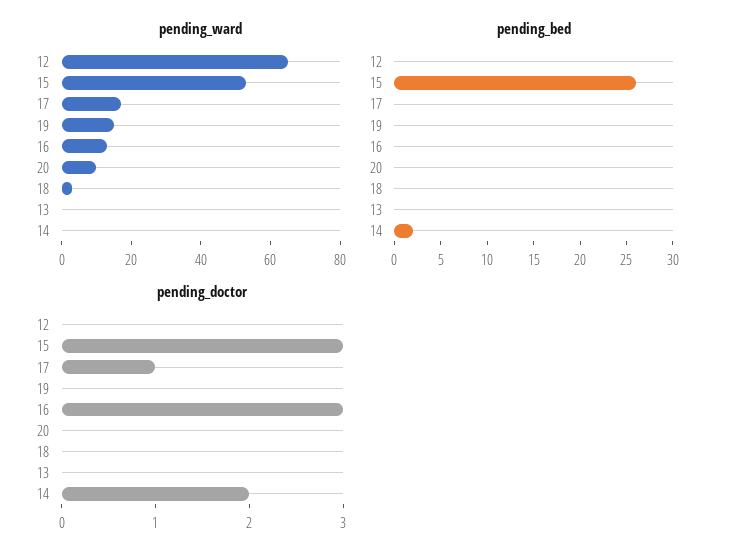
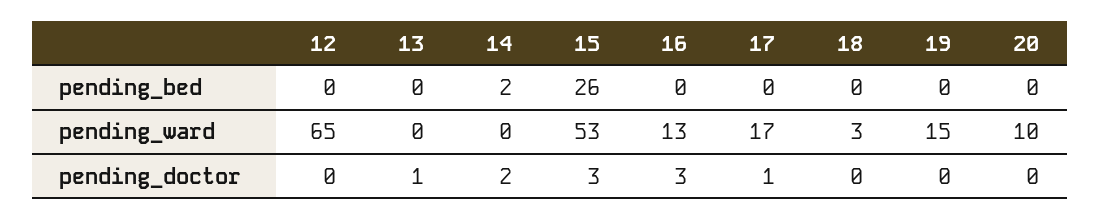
  {
    "pending_ward": {
      "12": 65,
      "15": 53,
      "17": 17,
      "19": 15,
      "16": 13,
      "20": 10,
      "18": 3,
      "13": 0,
      "14": 0
    },
    "pending_bed": {
      "12": 0,
      "15": 26,
      "17": 0,
      "19": 0,
      "16": 0,
      "20": 0,
      "18": 0,
      "13": 0,
      "14": 2
    },
    "pending_doctor": {
      "12": 0,
      "15": 3,
      "17": 1,
      "19": 0,
      "16": 3,
      "20": 0,
      "18": 0,
-     "13": 0,
+     "13": 1,
      "14": 2
    }
  }

